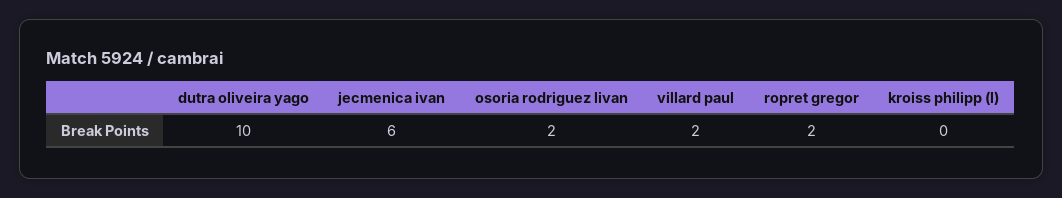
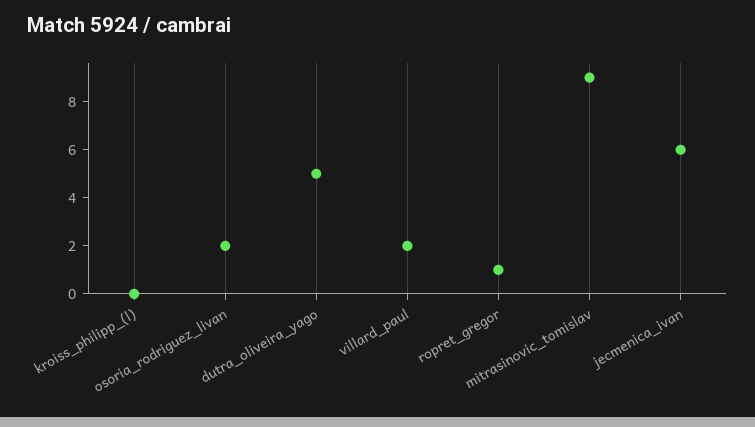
  {
-   "dutra oliveira yago": 10,
+   "dutra oliveira yago": 5,
    "jecmenica ivan": 6,
    "osoria rodriguez livan": 2,
    "villard paul": 2,
-   "ropret gregor": 2,
+   "ropret gregor": 1,
-   "kroiss philipp (l)": 0
+   "kroiss philipp (l)": 0,
+   "mitrasinovic_tomislav": 9
  }

